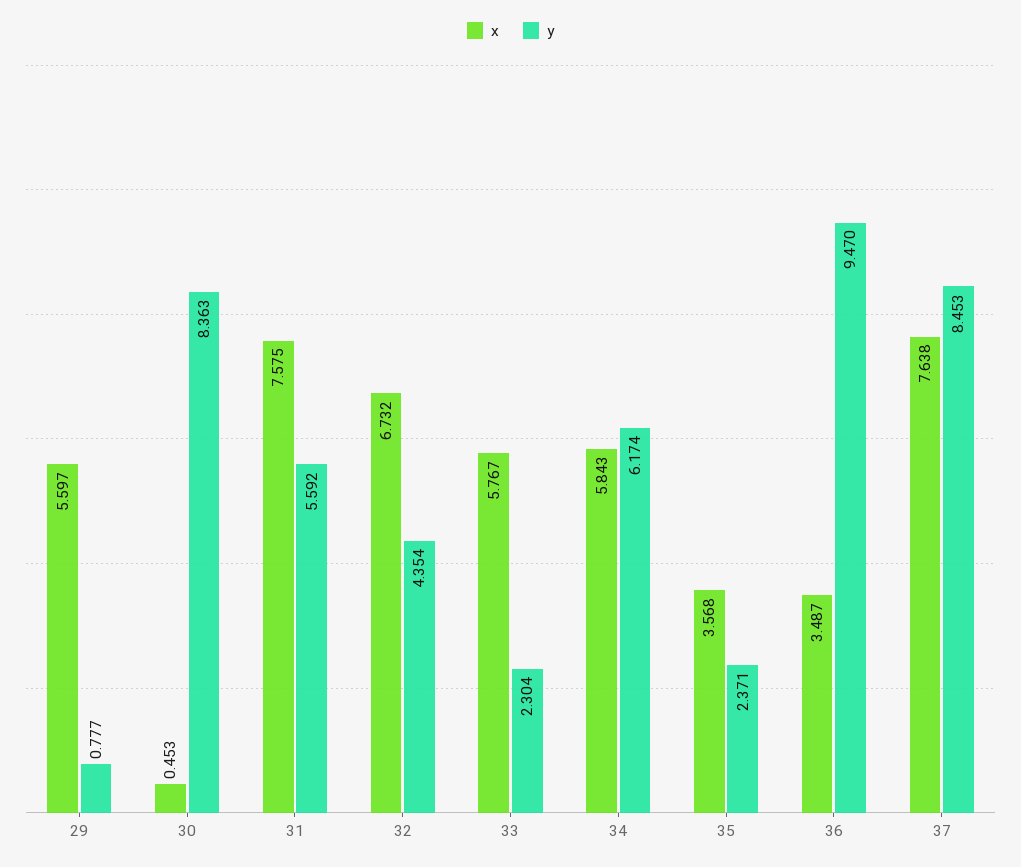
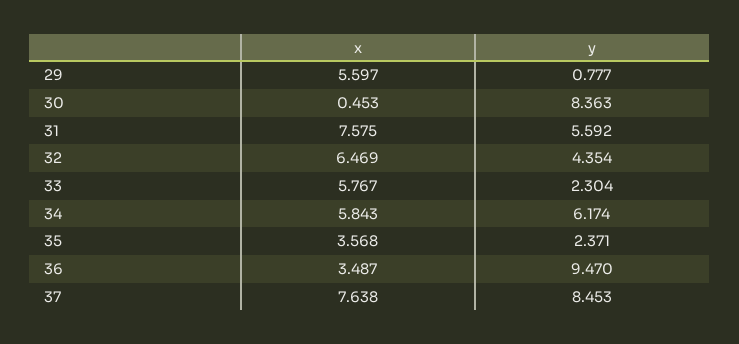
  {
    "x": {
      "29": 5.597,
      "30": 0.453,
      "31": 7.575,
-     "32": 6.732,
+     "32": 6.469,
      "33": 5.767,
      "34": 5.843,
      "35": 3.568,
      "36": 3.487,
      "37": 7.638
    },
    "y": {
      "29": 0.777,
      "30": 8.363,
      "31": 5.592,
      "32": 4.354,
      "33": 2.304,
      "34": 6.174,
      "35": 2.371,
      "36": 9.47,
      "37": 8.453
    }
  }

